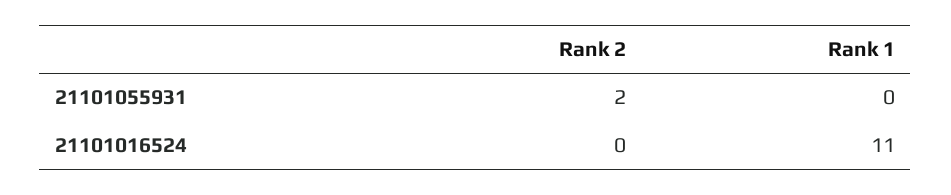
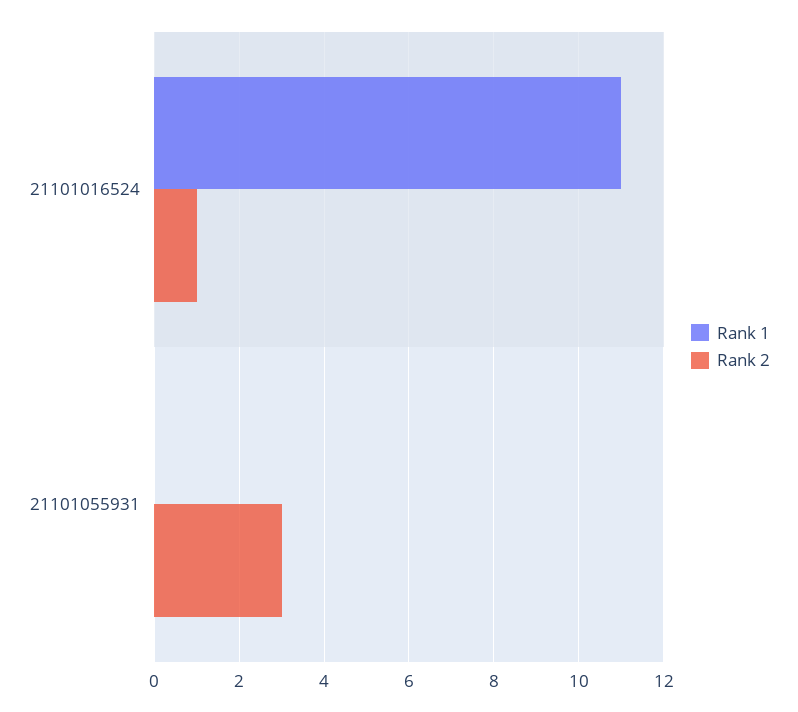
  {
    "Rank 2": {
-     "21101055931": 2,
+     "21101055931": 3,
-     "21101016524": 0
+     "21101016524": 1
    },
    "Rank 1": {
      "21101055931": 0,
      "21101016524": 11
    }
  }

